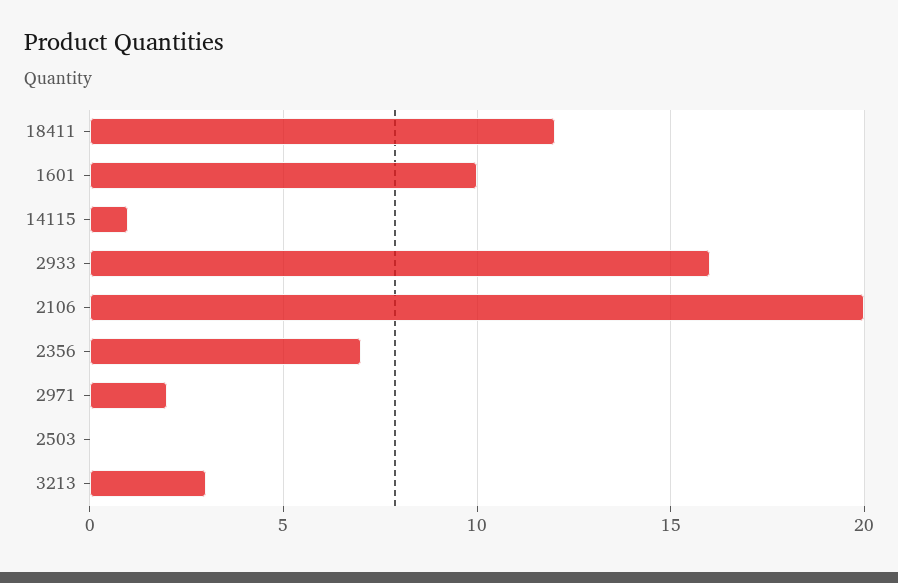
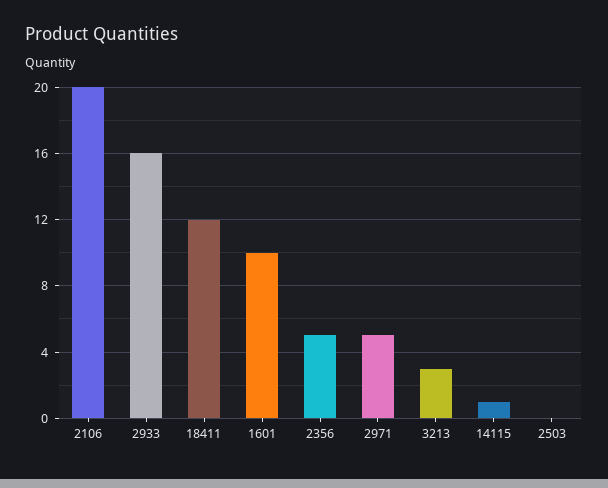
  {
    "18411": 12,
    "1601": 10,
    "14115": 1,
    "2933": 16,
    "2106": 20,
-   "2356": 7,
+   "2356": 5,
-   "2971": 2,
+   "2971": 5,
    "2503": 0,
    "3213": 3
  }

